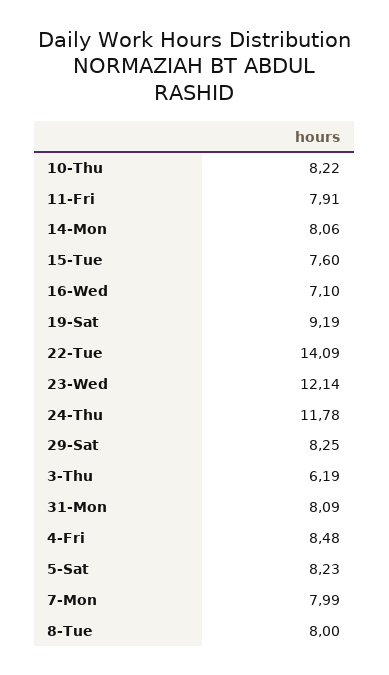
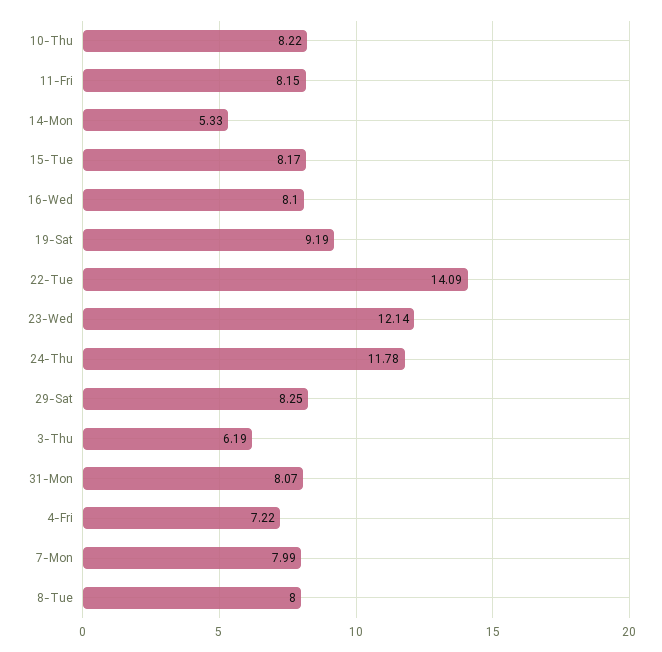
  {
    "10-Thu": 8.22,
-   "11-Fri": 7.91,
+   "11-Fri": 8.15,
-   "14-Mon": 8.06,
+   "14-Mon": 5.33,
-   "15-Tue": 7.6,
+   "15-Tue": 8.17,
-   "16-Wed": 7.1,
+   "16-Wed": 8.1,
    "19-Sat": 9.19,
    "22-Tue": 14.09,
    "23-Wed": 12.14,
    "24-Thu": 11.78,
    "29-Sat": 8.25,
    "3-Thu": 6.19,
-   "31-Mon": 8.09,
+   "31-Mon": 8.07,
-   "4-Fri": 8.48,
+   "4-Fri": 7.22,
-   "5-Sat": 8.23,
    "7-Mon": 7.99,
    "8-Tue": 8
  }

